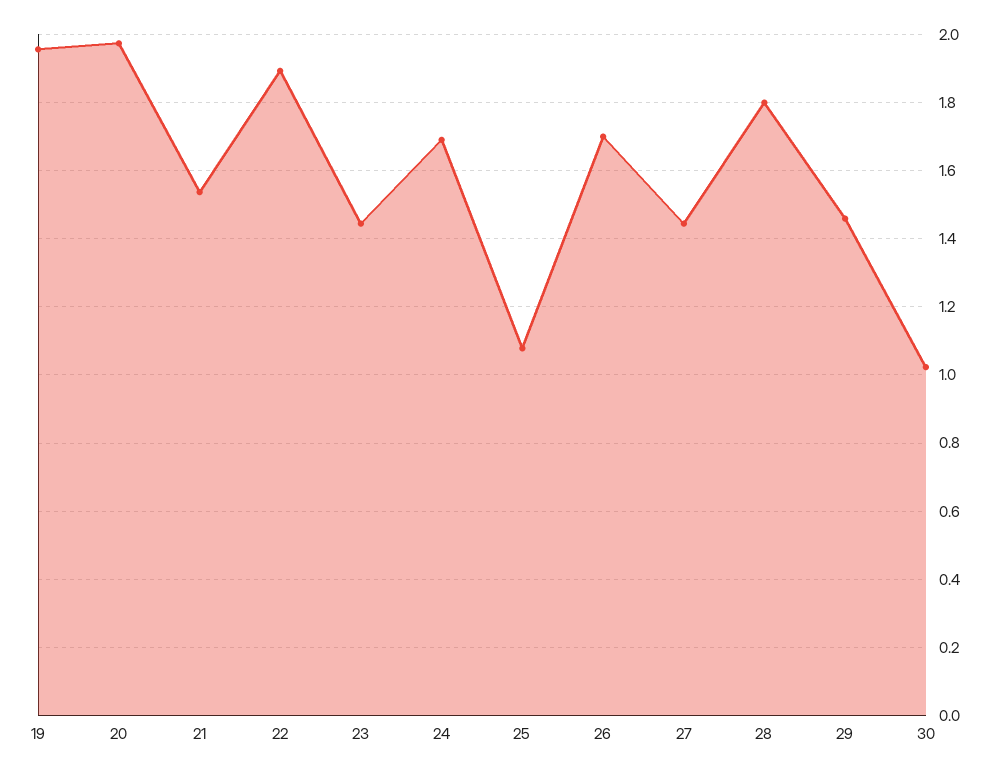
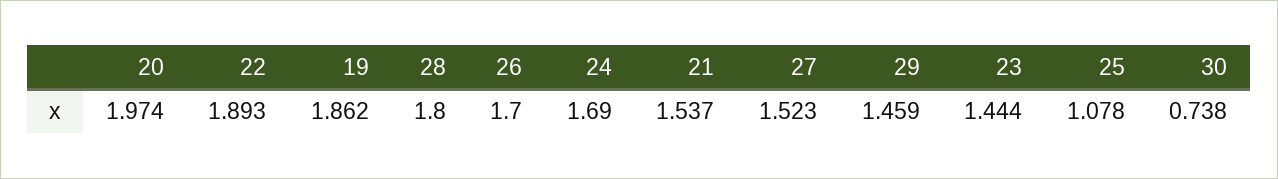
  {
-   "19": 1.96,
+   "19": 1.862,
    "20": 1.974,
    "21": 1.537,
    "22": 1.893,
    "23": 1.444,
    "24": 1.69,
    "25": 1.078,
    "26": 1.7,
-   "27": 1.44,
+   "27": 1.523,
    "28": 1.8,
    "29": 1.459,
-   "30": 1.02
+   "30": 0.738
  }

